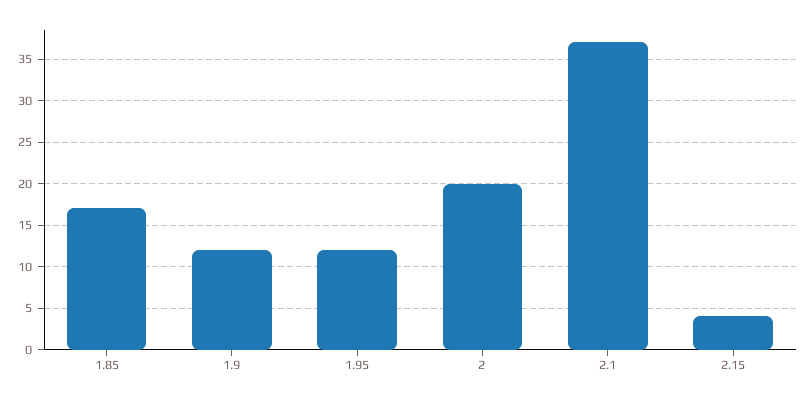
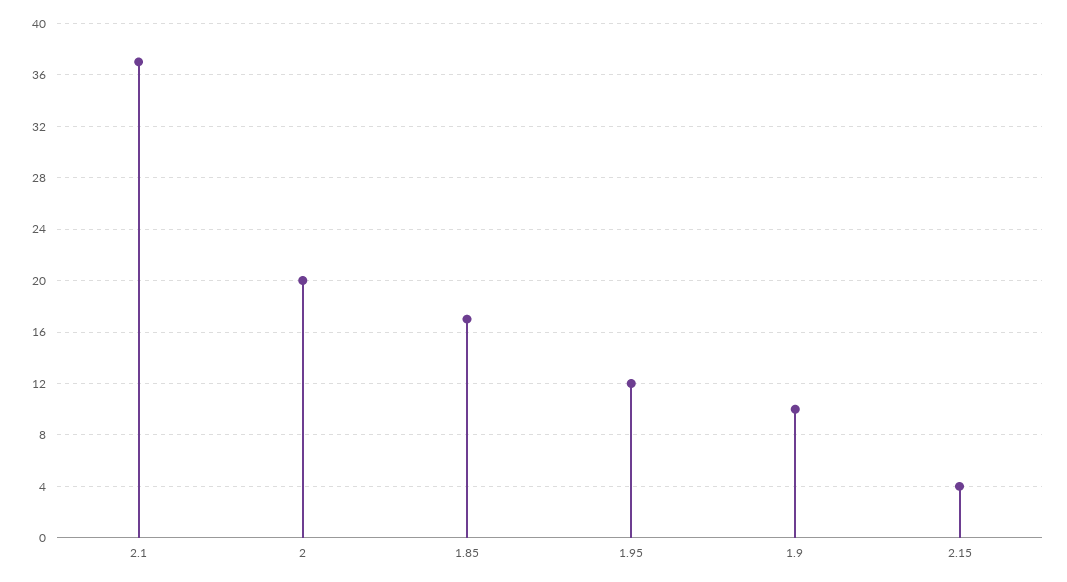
  {
    "1.85": 17,
-   "1.9": 12,
+   "1.9": 10,
    "1.95": 12,
    "2": 20,
    "2.1": 37,
    "2.15": 4
  }

